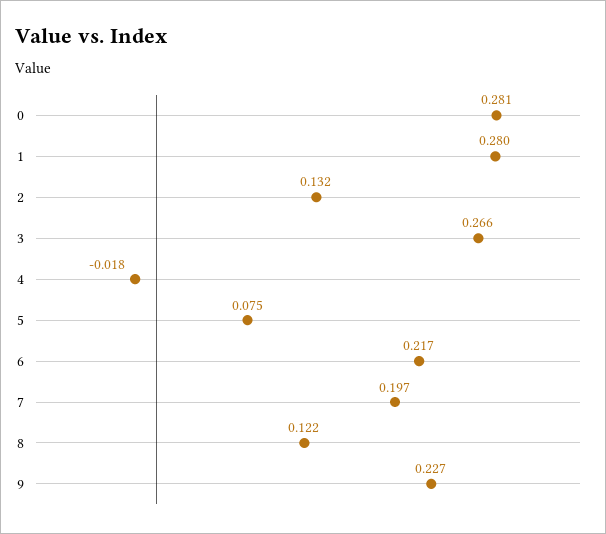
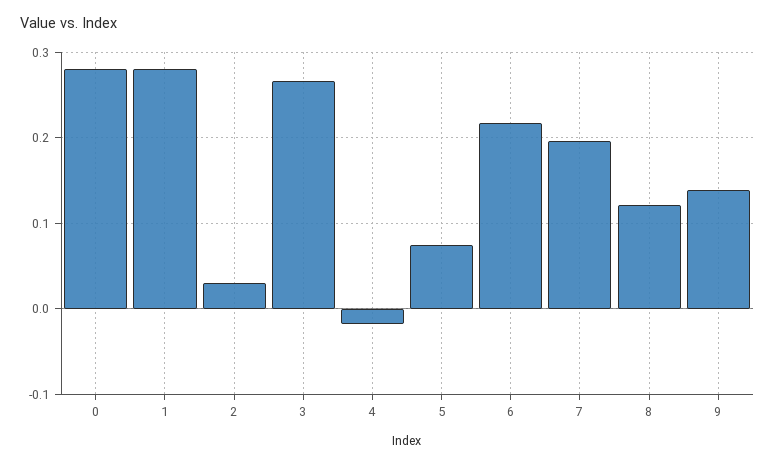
  {
    "0": 0.281,
    "1": 0.28,
-   "2": 0.132,
+   "2": 0.03,
    "3": 0.266,
    "4": -0.018,
    "5": 0.075,
    "6": 0.217,
    "7": 0.197,
    "8": 0.122,
-   "9": 0.227
+   "9": 0.14
  }

